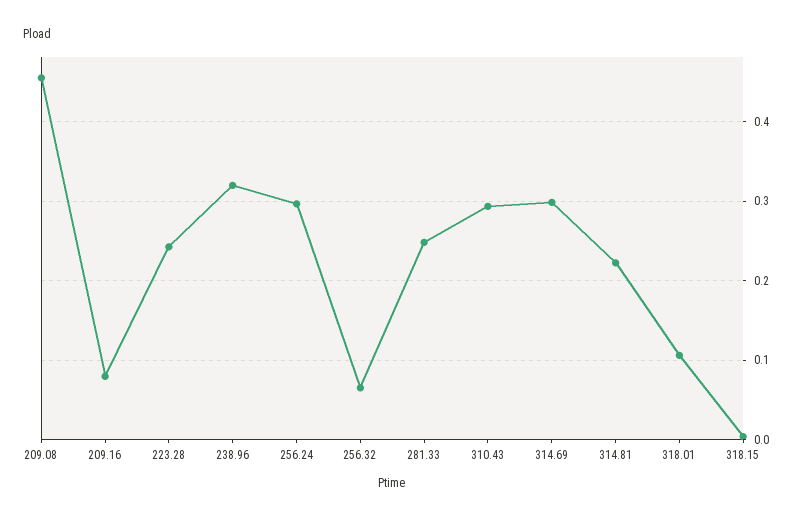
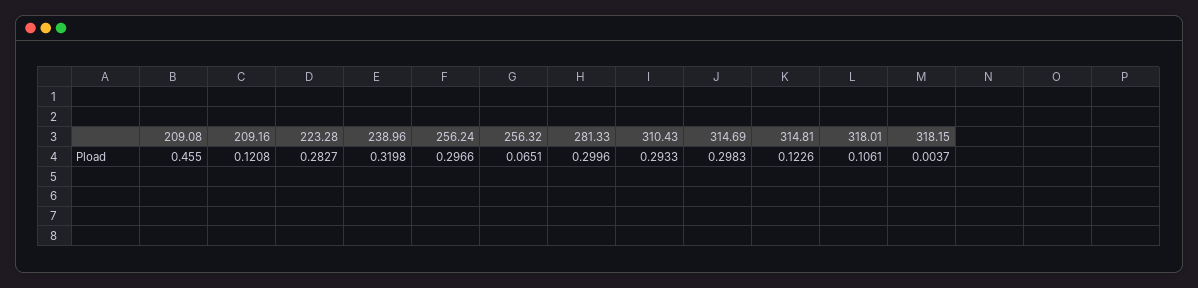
  {
    "209.08": 0.455,
-   "209.16": 0.08,
+   "209.16": 0.1208,
-   "223.28": 0.24,
+   "223.28": 0.2827,
    "238.96": 0.3198,
    "256.24": 0.2966,
    "256.32": 0.0651,
-   "281.33": 0.25,
+   "281.33": 0.2996,
    "310.43": 0.2933,
    "314.69": 0.2983,
-   "314.81": 0.22,
+   "314.81": 0.1226,
    "318.01": 0.1061,
    "318.15": 0.0037
  }

